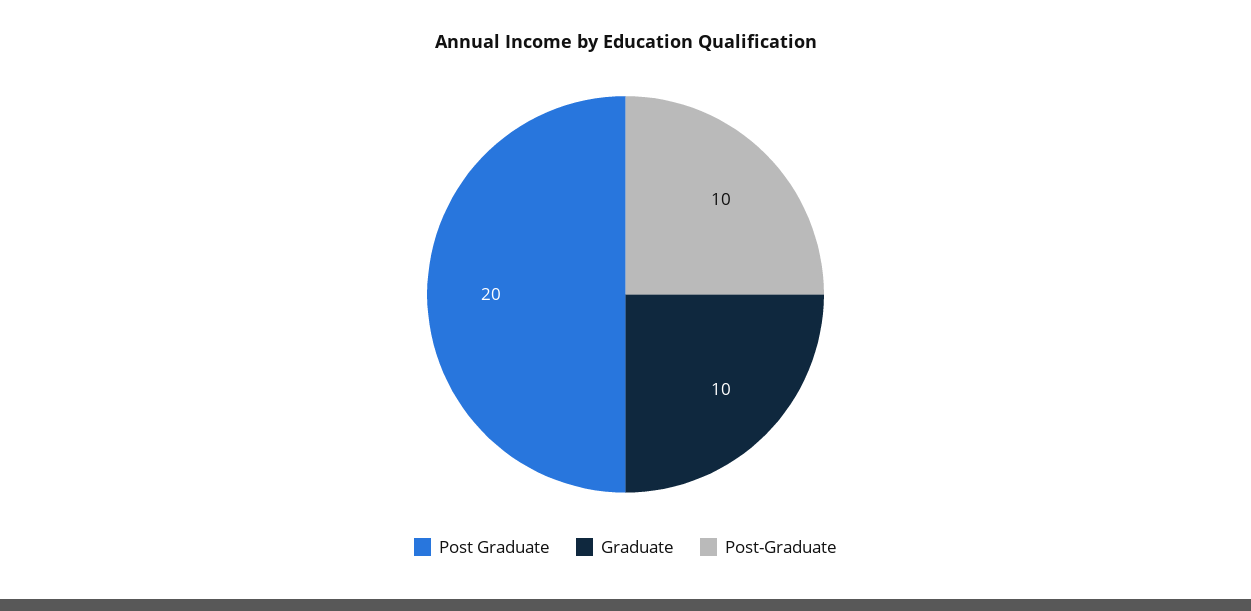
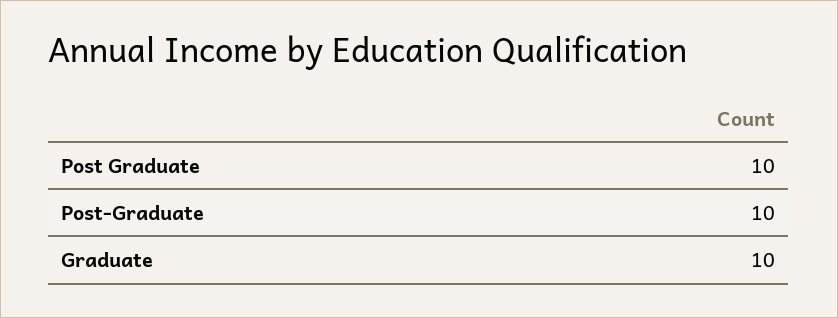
  {
-   "Post Graduate": 20,
+   "Post Graduate": 10,
    "Graduate": 10,
    "Post-Graduate": 10
  }

